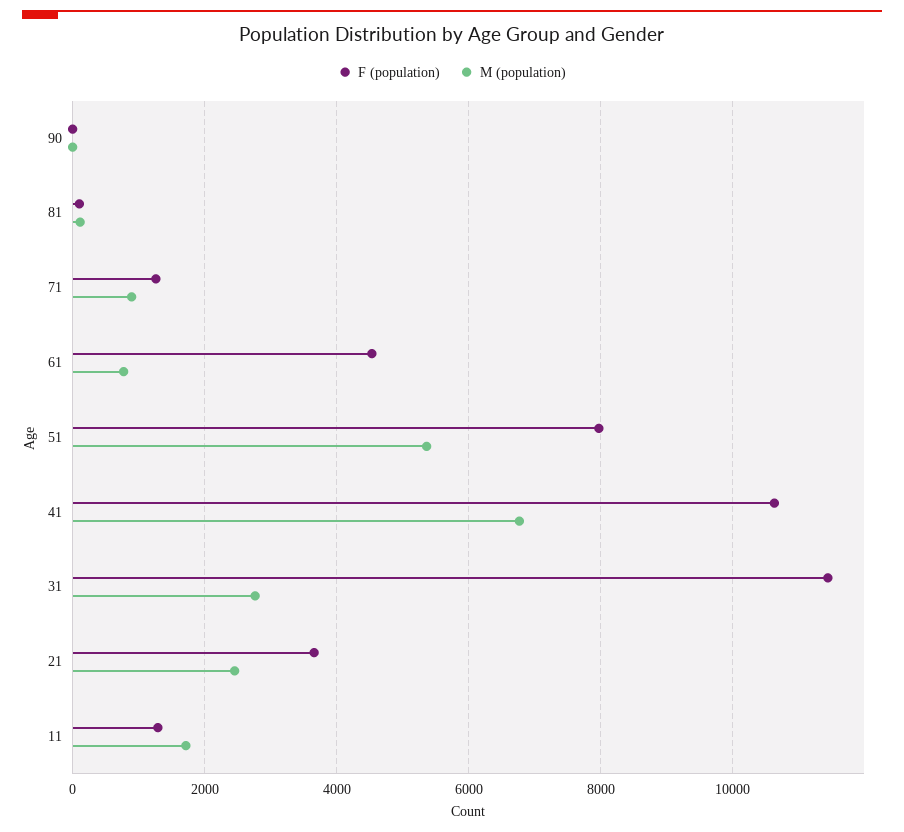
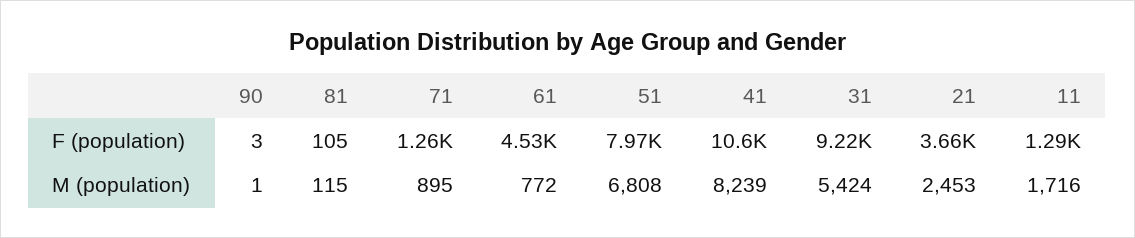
  {
    "F (population)": {
      "90": 3,
      "81": 105,
      "71": 1260,
      "61": 4530,
      "51": 7970,
      "41": 10600,
-     "31": 11400,
+     "31": 9220,
      "21": 3660,
      "11": 1290
    },
    "M (population)": {
      "90": 1,
      "81": 115,
      "71": 895,
      "61": 772,
-     "51": 5400,
+     "51": 6808,
-     "41": 6800,
+     "41": 8239,
-     "31": 2800,
+     "31": 5424,
      "21": 2453,
      "11": 1716
    }
  }

